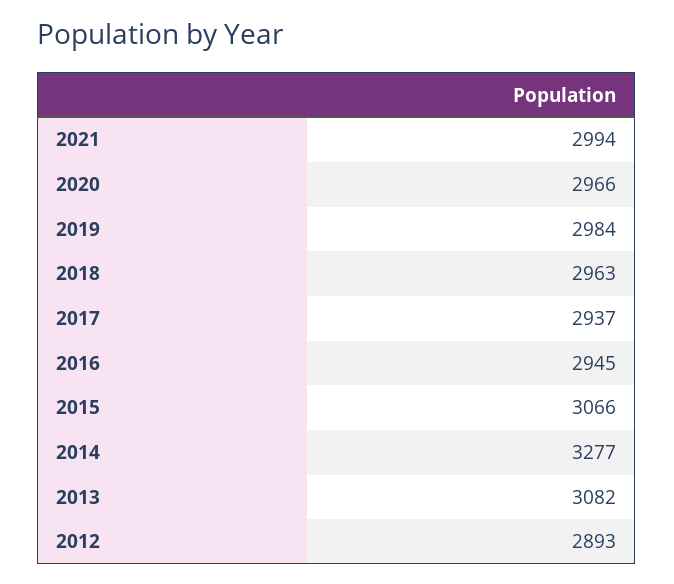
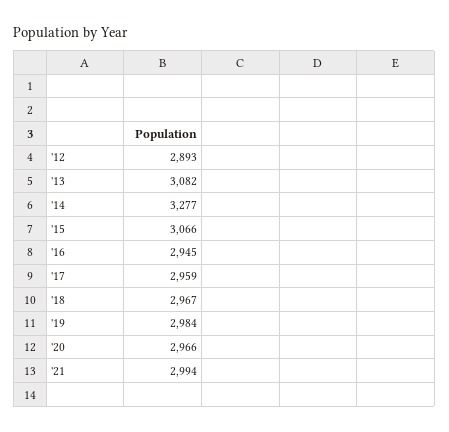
  {
    "2021": 2994,
    "2020": 2966,
    "2019": 2984,
-   "2018": 2963,
+   "2018": 2967,
-   "2017": 2937,
+   "2017": 2959,
    "2016": 2945,
    "2015": 3066,
    "2014": 3277,
    "2013": 3082,
    "2012": 2893
  }

